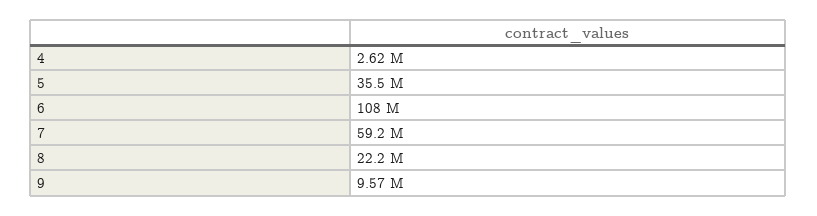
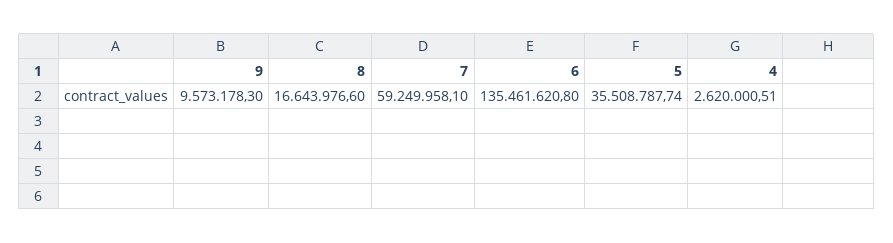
  {
    "4": 2620000.51,
    "5": 35508787.74,
-   "6": 108000000,
+   "6": 135461620.8,
    "7": 59249958.1,
-   "8": 22200000,
+   "8": 16643976.6,
    "9": 9573178.3
  }

